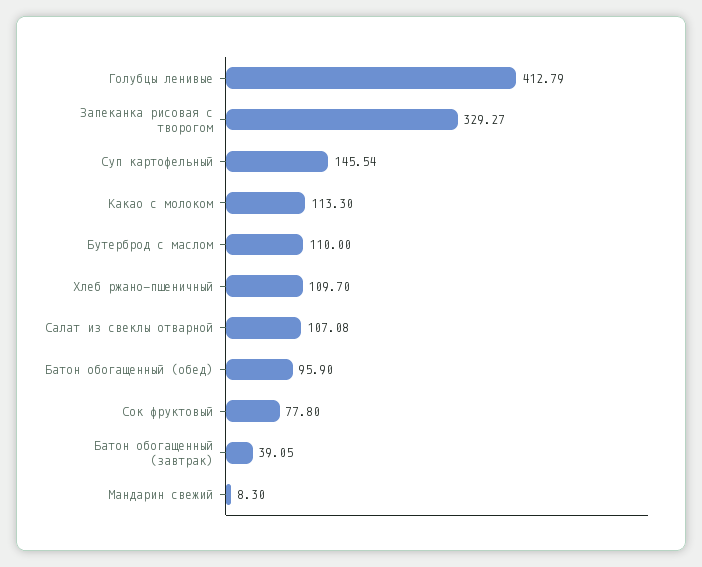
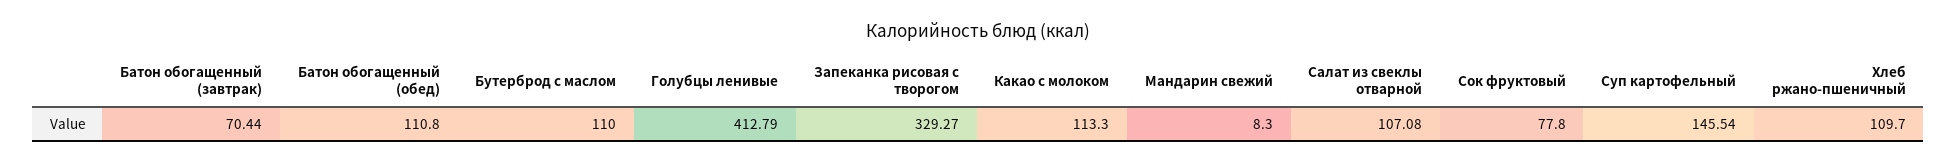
  {
    "Голубцы ленивые": 412.79,
    "Запеканка рисовая с творогом": 329.27,
    "Суп картофельный": 145.54,
    "Какао с молоком": 113.3,
    "Бутерброд с маслом": 110,
    "Хлеб ржано-пшеничный": 109.7,
    "Салат из свеклы отварной": 107.08,
-   "Батон обогащенный (обед)": 95.9,
+   "Батон обогащенный (обед)": 110.8,
    "Сок фруктовый": 77.8,
-   "Батон обогащенный (завтрак)": 39.05,
+   "Батон обогащенный (завтрак)": 70.44,
    "Мандарин свежий": 8.3
  }

